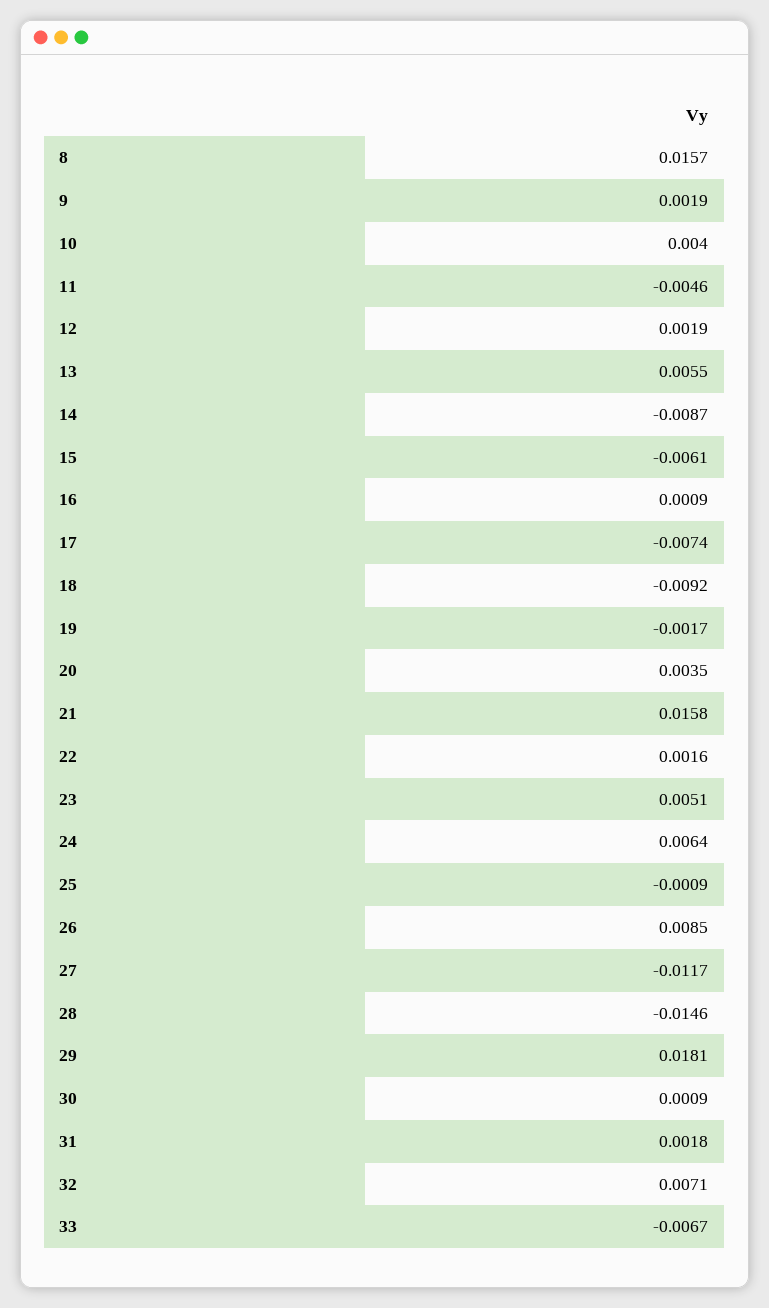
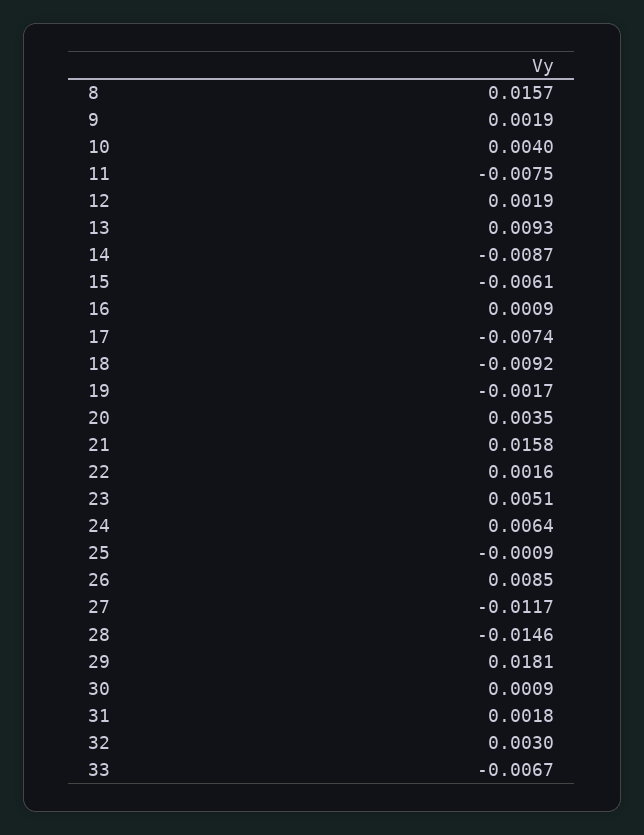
  {
    "8": 0.0157,
    "9": 0.0019,
    "10": 0.004,
-   "11": -0.0046,
+   "11": -0.0075,
    "12": 0.0019,
-   "13": 0.0055,
+   "13": 0.0093,
    "14": -0.0087,
    "15": -0.0061,
    "16": 0.0009,
    "17": -0.0074,
    "18": -0.0092,
    "19": -0.0017,
    "20": 0.0035,
    "21": 0.0158,
    "22": 0.0016,
    "23": 0.0051,
    "24": 0.0064,
    "25": -0.0009,
    "26": 0.0085,
    "27": -0.0117,
    "28": -0.0146,
    "29": 0.0181,
    "30": 0.0009,
    "31": 0.0018,
-   "32": 0.0071,
+   "32": 0.003,
    "33": -0.0067
  }

